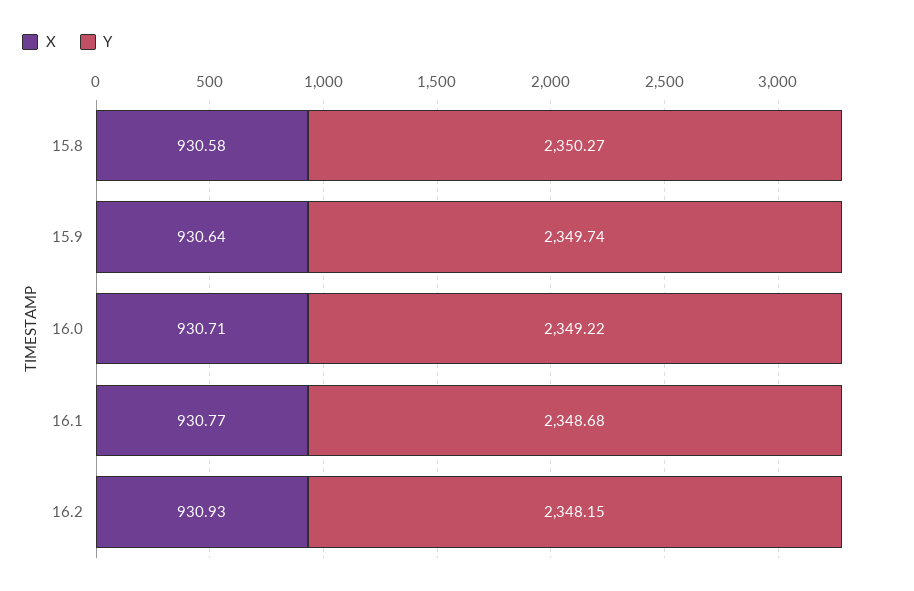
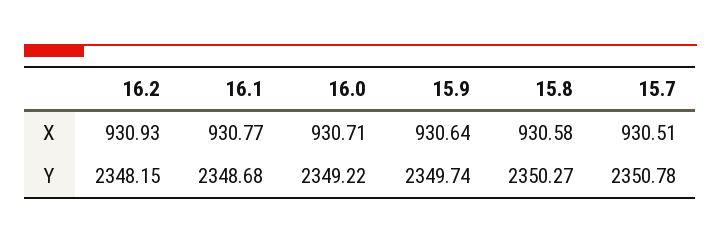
  {
    "X": {
      "15.8": 930.58,
      "15.9": 930.64,
      "16.0": 930.71,
      "16.1": 930.77,
-     "16.2": 930.93
+     "16.2": 930.93,
+     "15.7": 930.51
    },
    "Y": {
      "15.8": 2350.27,
      "15.9": 2349.74,
      "16.0": 2349.22,
      "16.1": 2348.68,
-     "16.2": 2348.15
+     "16.2": 2348.15,
+     "15.7": 2350.78
    }
  }

